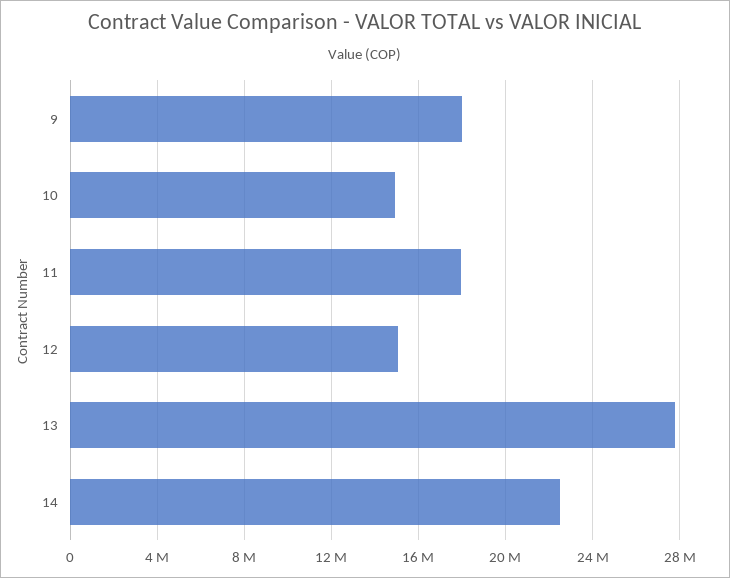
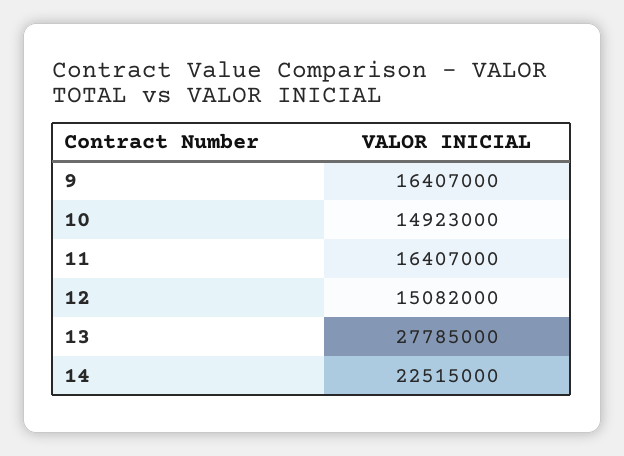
  {
-   "9": 18000000,
+   "9": 16407000,
    "10": 14923000,
-   "11": 18000000,
+   "11": 16407000,
    "12": 15082000,
    "13": 27785000,
    "14": 22515000
  }

